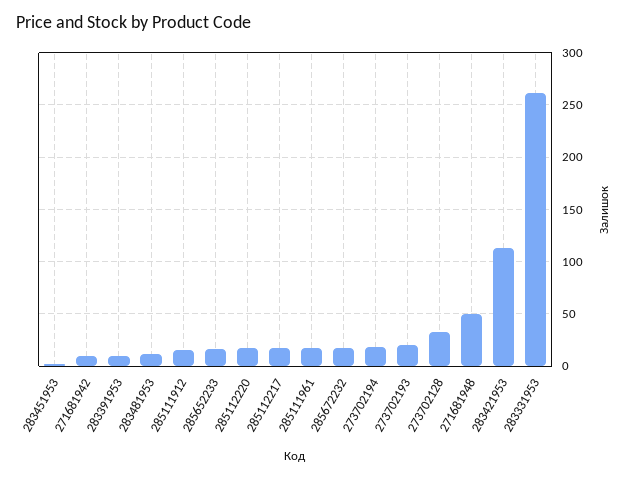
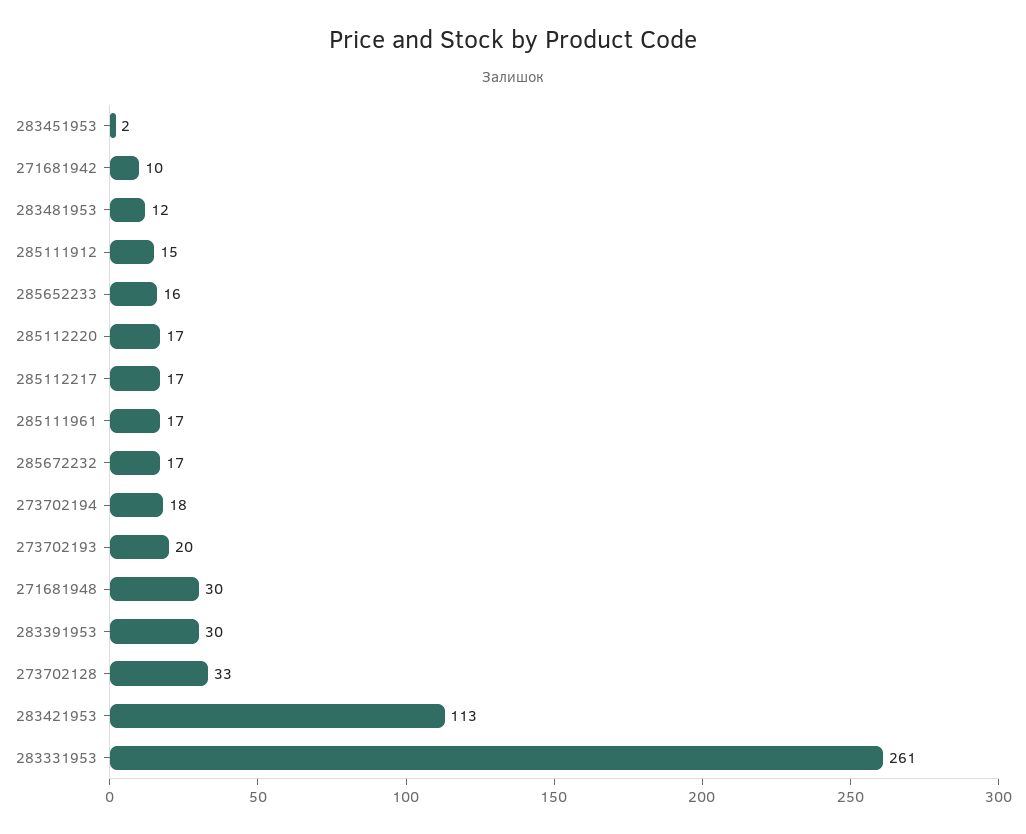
  {
    "283451953": 2,
    "271681942": 10,
-   "283391953": 10,
+   "283391953": 30,
    "283481953": 12,
    "285111912": 15,
    "285652233": 16,
    "285112220": 17,
    "285112217": 17,
    "285111961": 17,
    "285672232": 17,
    "273702194": 18,
    "273702193": 20,
    "273702128": 33,
-   "271681948": 50,
+   "271681948": 30,
    "283421953": 113,
    "283331953": 261
  }

